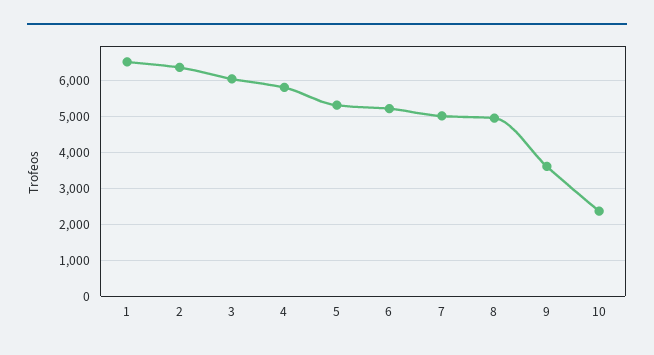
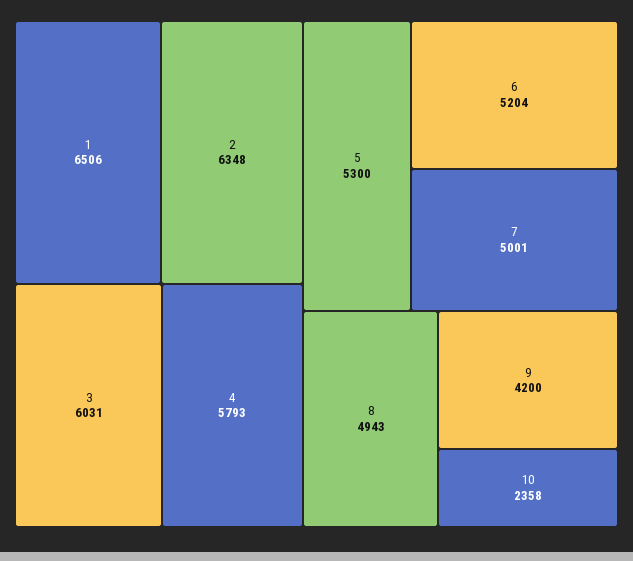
  {
    "1": 6506,
    "2": 6348,
    "3": 6031,
    "4": 5793,
    "5": 5300,
    "6": 5204,
    "7": 5001,
    "8": 4943,
-   "9": 3600,
+   "9": 4200,
    "10": 2358
  }

